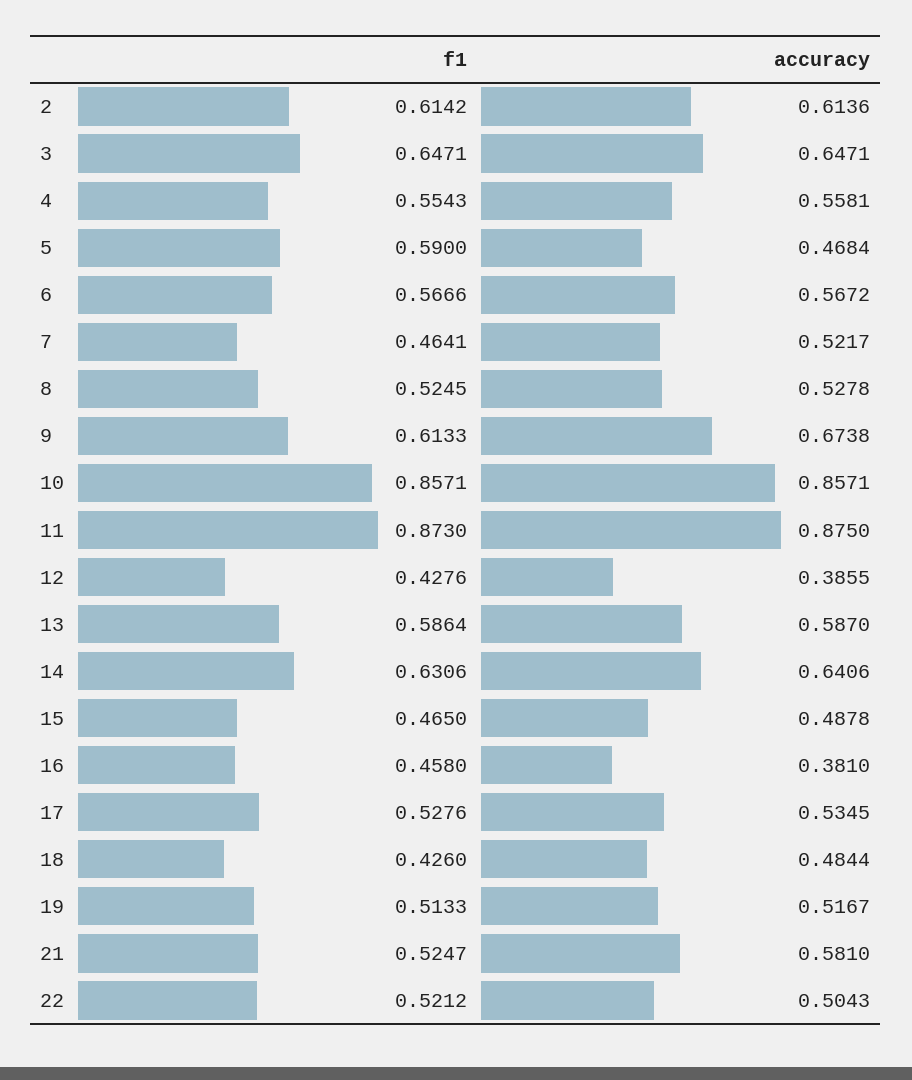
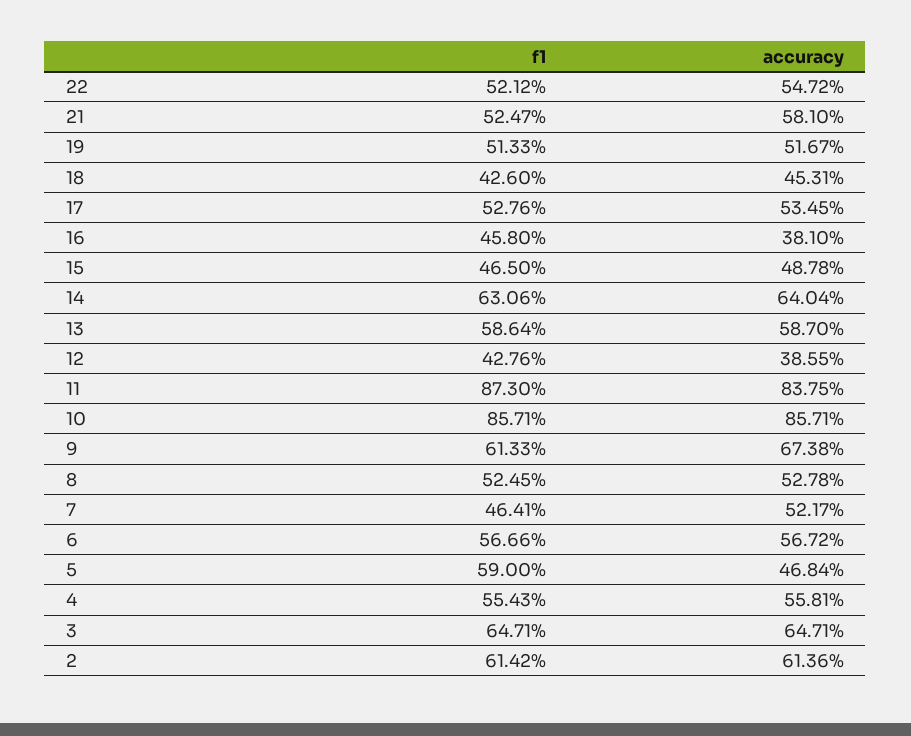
  {
    "f1": {
      "2": 0.6142,
      "3": 0.6471,
      "4": 0.5543,
      "5": 0.59,
      "6": 0.5666,
      "7": 0.4641,
      "8": 0.5245,
      "9": 0.6133,
      "10": 0.8571,
      "11": 0.873,
      "12": 0.4276,
      "13": 0.5864,
      "14": 0.6306,
      "15": 0.465,
      "16": 0.458,
      "17": 0.5276,
      "18": 0.426,
      "19": 0.5133,
      "21": 0.5247,
      "22": 0.5212
    },
    "accuracy": {
      "2": 0.6136,
      "3": 0.6471,
      "4": 0.5581,
      "5": 0.4684,
      "6": 0.5672,
      "7": 0.5217,
      "8": 0.5278,
      "9": 0.6738,
      "10": 0.8571,
-     "11": 0.875,
+     "11": 0.8375,
      "12": 0.3855,
      "13": 0.587,
-     "14": 0.6406,
+     "14": 0.6404,
      "15": 0.4878,
      "16": 0.381,
      "17": 0.5345,
-     "18": 0.4844,
+     "18": 0.4531,
      "19": 0.5167,
      "21": 0.581,
-     "22": 0.5043
+     "22": 0.5472
    }
  }

